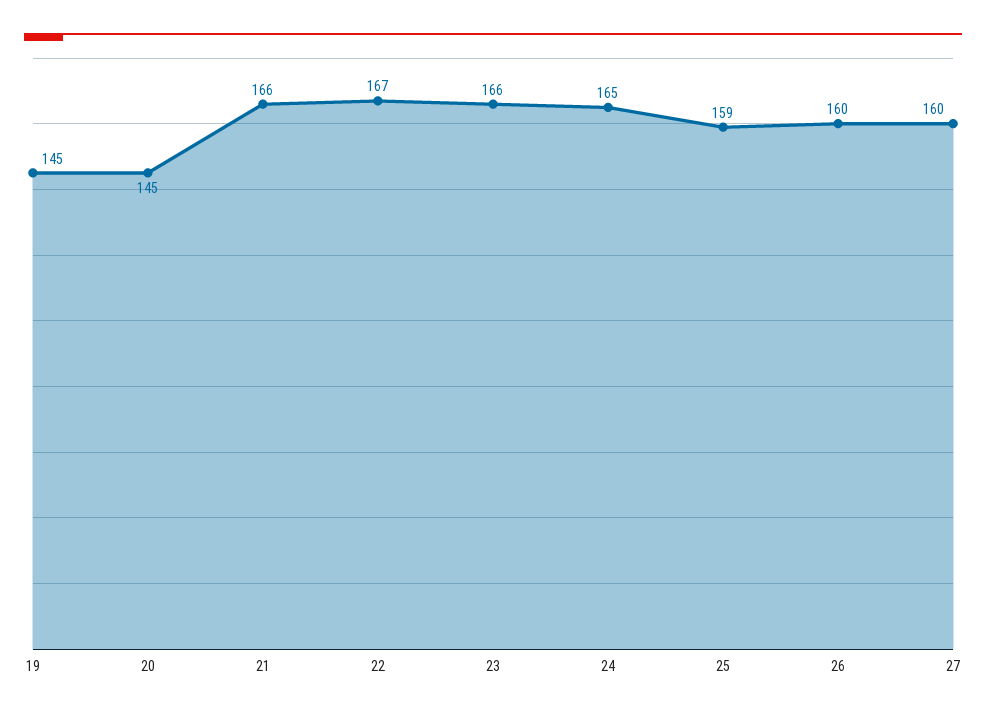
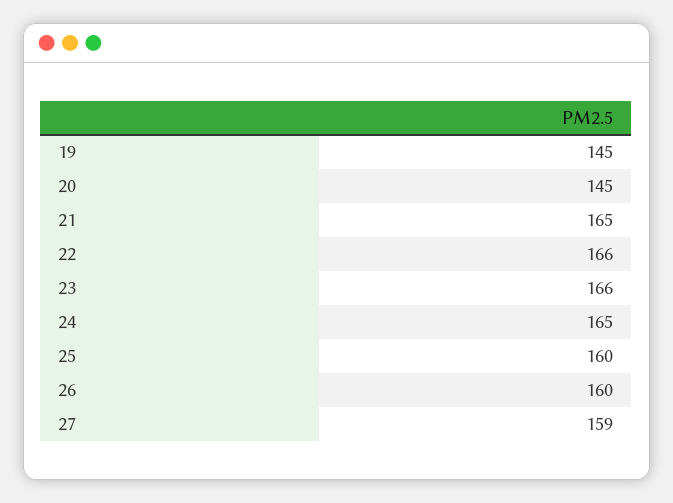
  {
    "19": 145,
    "20": 145,
-   "21": 166,
+   "21": 165,
-   "22": 167,
+   "22": 166,
    "23": 166,
    "24": 165,
-   "25": 159,
+   "25": 160,
    "26": 160,
-   "27": 160
+   "27": 159
  }

